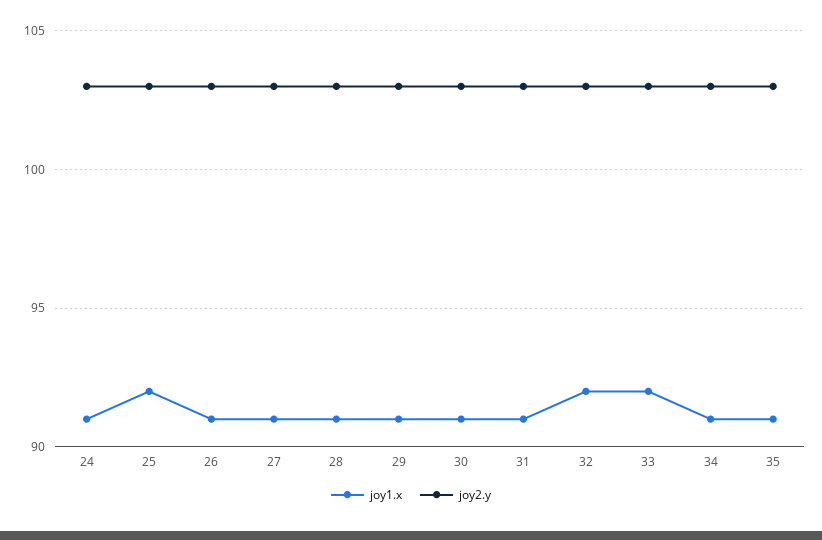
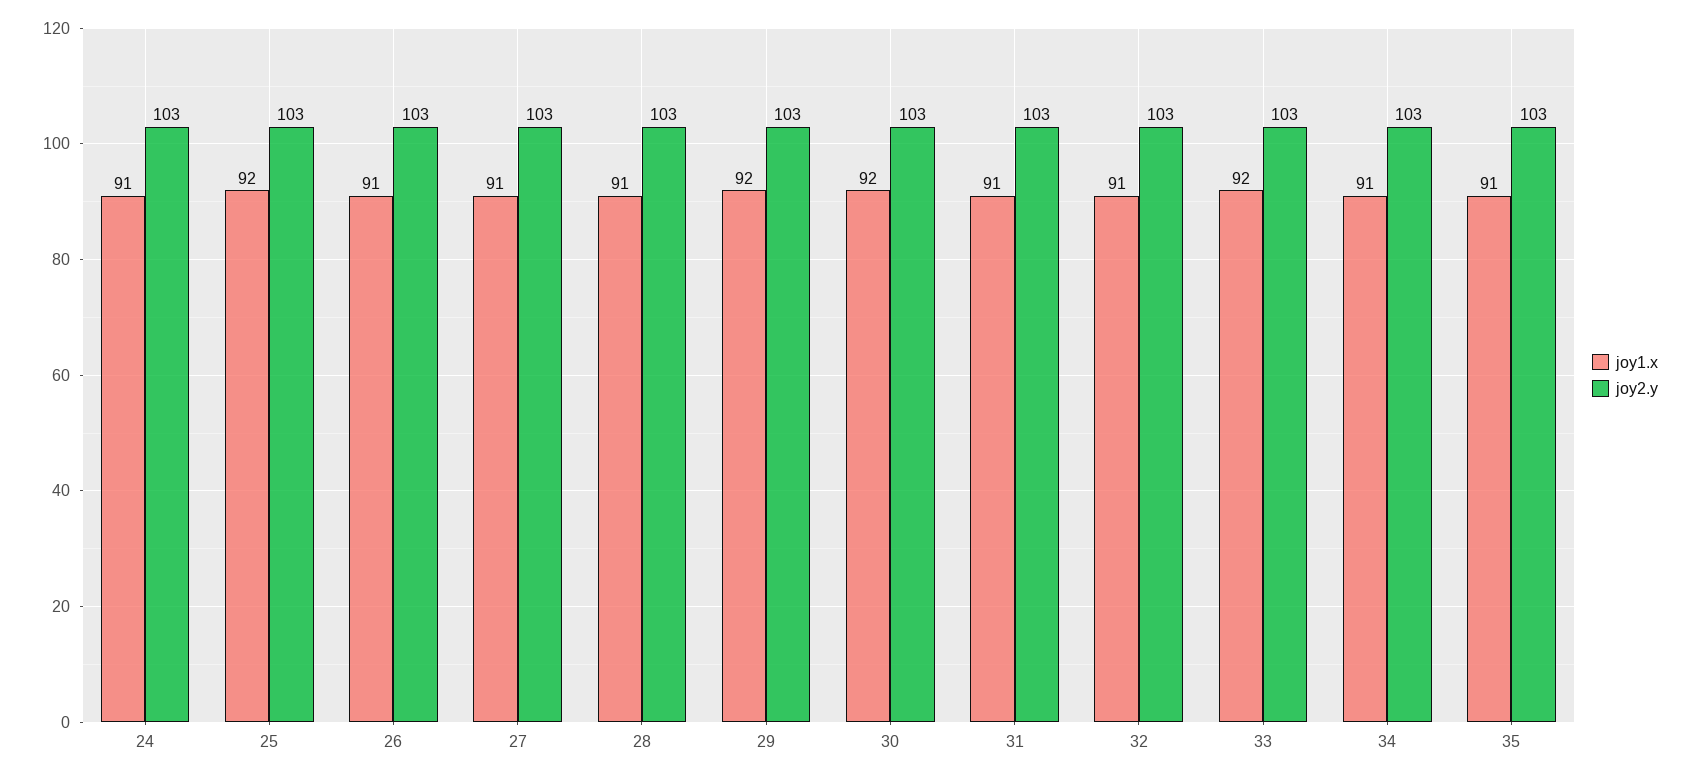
  {
    "joy1.x": {
      "24": 91,
      "25": 92,
      "26": 91,
      "27": 91,
      "28": 91,
-     "29": 91,
+     "29": 92,
-     "30": 91,
+     "30": 92,
      "31": 91,
-     "32": 92,
+     "32": 91,
      "33": 92,
      "34": 91,
      "35": 91
    },
    "joy2.y": {
      "24": 103,
      "25": 103,
      "26": 103,
      "27": 103,
      "28": 103,
      "29": 103,
      "30": 103,
      "31": 103,
      "32": 103,
      "33": 103,
      "34": 103,
      "35": 103
    }
  }

